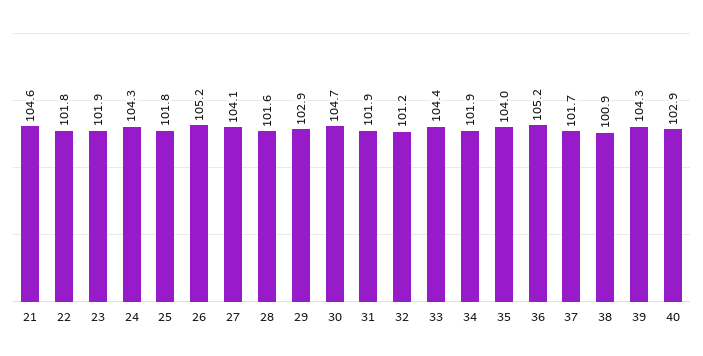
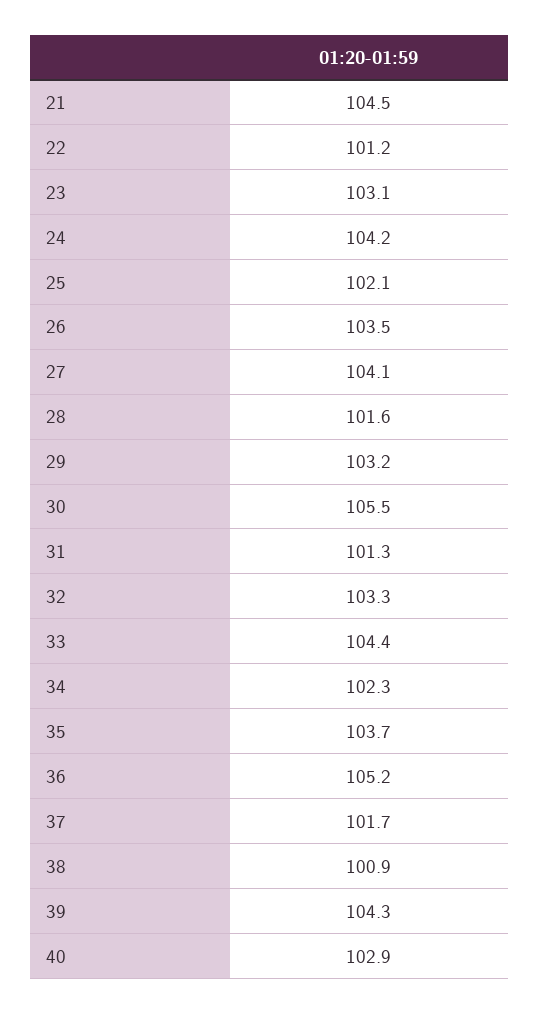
  {
-   "21": 104.6,
+   "21": 104.5,
-   "22": 101.8,
+   "22": 101.2,
-   "23": 101.9,
+   "23": 103.1,
-   "24": 104.3,
+   "24": 104.2,
-   "25": 101.8,
+   "25": 102.1,
-   "26": 105.2,
+   "26": 103.5,
    "27": 104.1,
    "28": 101.6,
-   "29": 102.9,
+   "29": 103.2,
-   "30": 104.7,
+   "30": 105.5,
-   "31": 101.9,
+   "31": 101.3,
-   "32": 101.2,
+   "32": 103.3,
    "33": 104.4,
-   "34": 101.9,
+   "34": 102.3,
-   "35": 104,
+   "35": 103.7,
    "36": 105.2,
    "37": 101.7,
    "38": 100.9,
    "39": 104.3,
    "40": 102.9
  }

